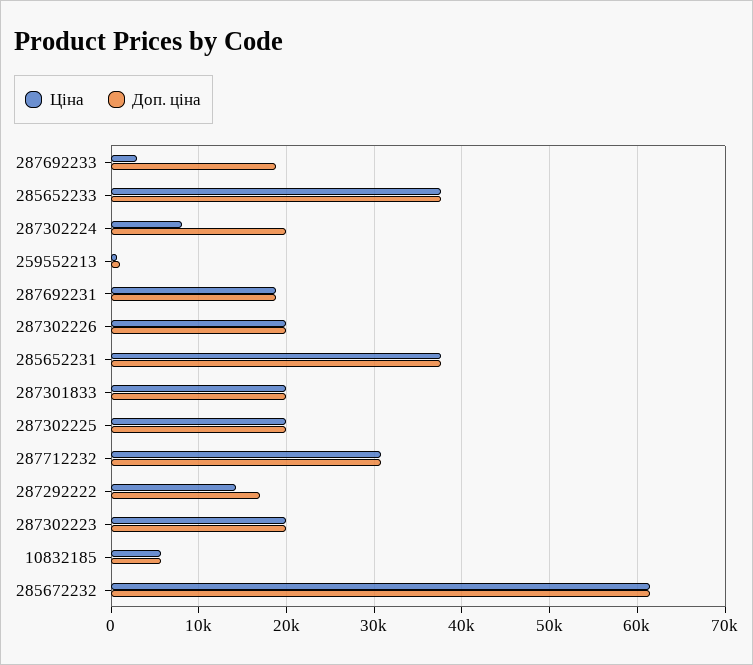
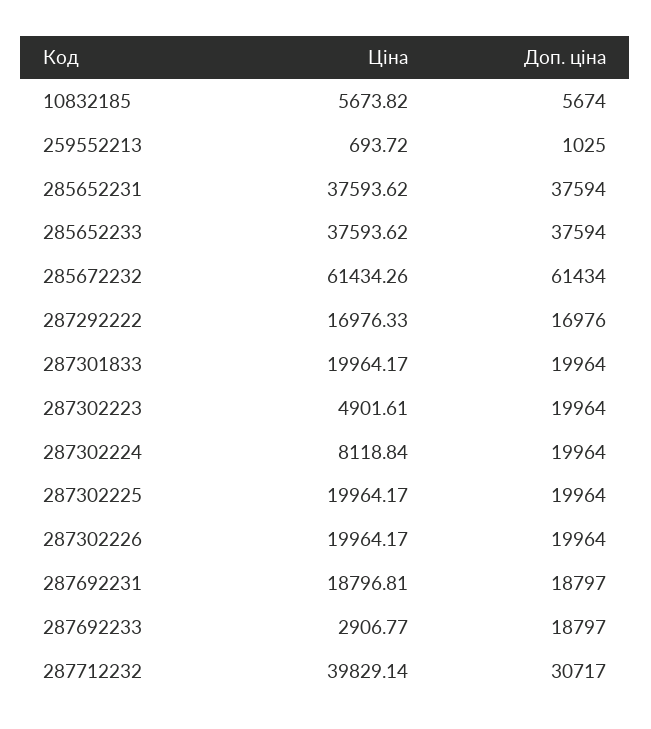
  {
    "Ціна": {
      "287692233": 2906.77,
      "285652233": 37593.62,
      "287302224": 8118.84,
      "259552213": 693.72,
      "287692231": 18796.81,
      "287302226": 19964.17,
      "285652231": 37593.62,
      "287301833": 19964.17,
      "287302225": 19964.17,
-     "287712232": 31000,
+     "287712232": 39829.14,
-     "287292222": 14000,
+     "287292222": 16976.33,
-     "287302223": 20000,
+     "287302223": 4901.61,
      "10832185": 5673.82,
      "285672232": 61434.26
    },
    "Доп. ціна": {
      "287692233": 18797,
      "285652233": 37594,
      "287302224": 19964,
      "259552213": 1025,
      "287692231": 18797,
      "287302226": 19964,
      "285652231": 37594,
      "287301833": 19964,
      "287302225": 19964,
      "287712232": 30717,
      "287292222": 16976,
      "287302223": 19964,
      "10832185": 5674,
      "285672232": 61434
    }
  }

